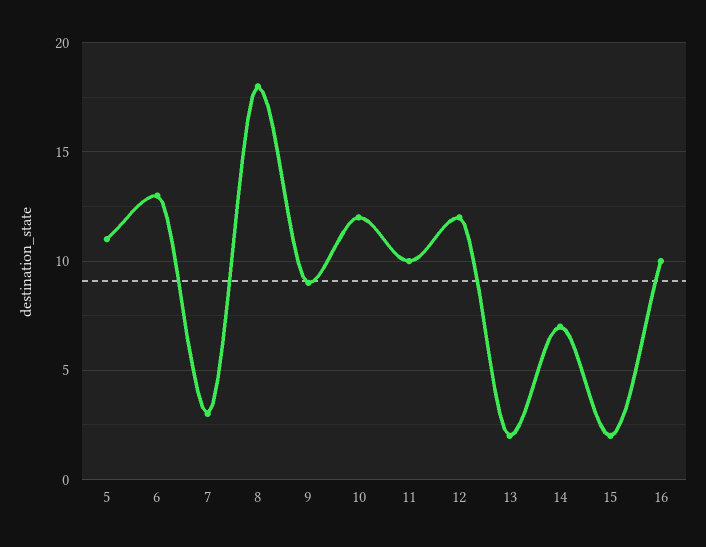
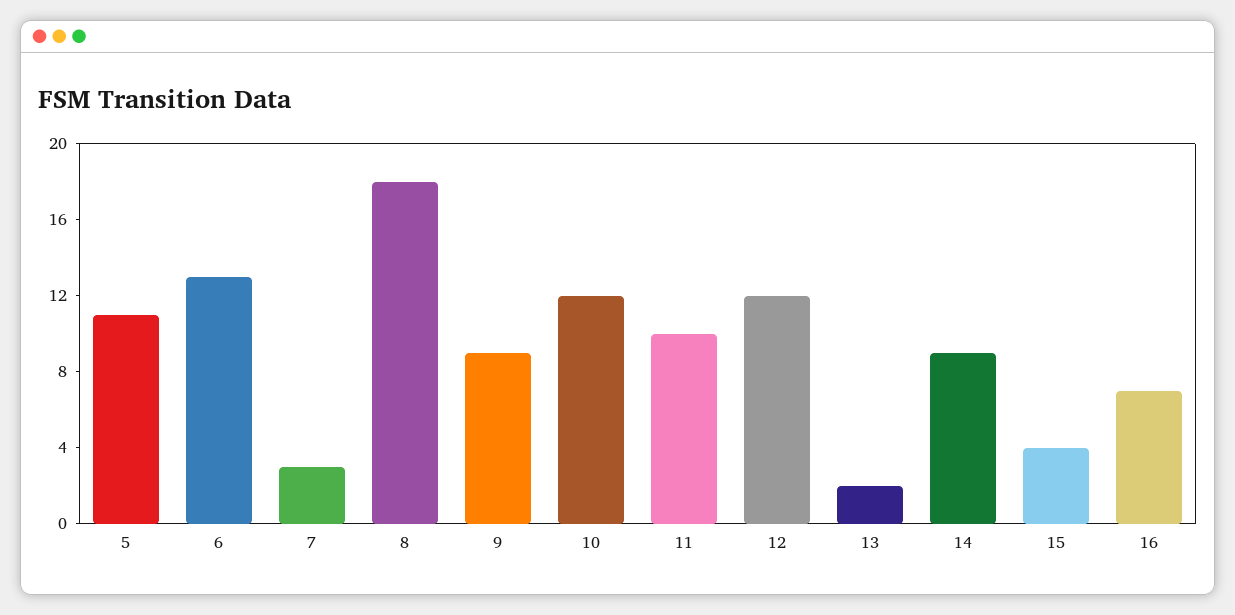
  {
    "5": 11,
    "6": 13,
    "7": 3,
    "8": 18,
    "9": 9,
    "10": 12,
    "11": 10,
    "12": 12,
    "13": 2,
-   "14": 7,
+   "14": 9,
-   "15": 2,
+   "15": 4,
-   "16": 10
+   "16": 7
  }

